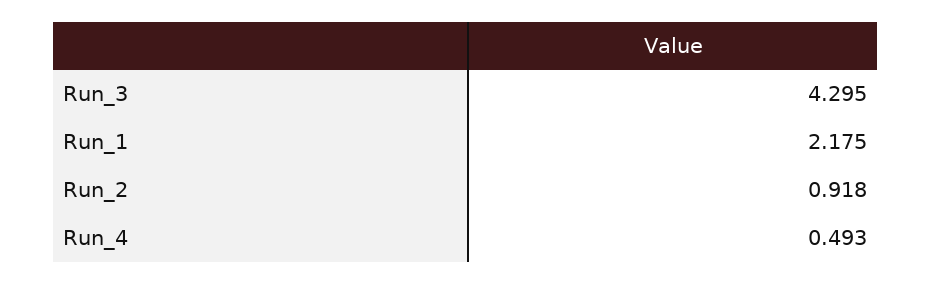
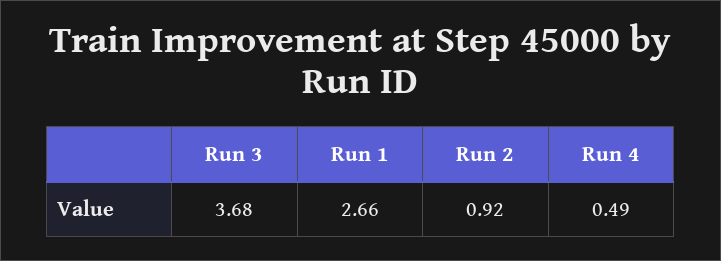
  {
-   "Run_3": 4.295,
+   "Run_3": 3.68,
-   "Run_1": 2.175,
+   "Run_1": 2.66,
    "Run_2": 0.918,
    "Run_4": 0.493
  }

